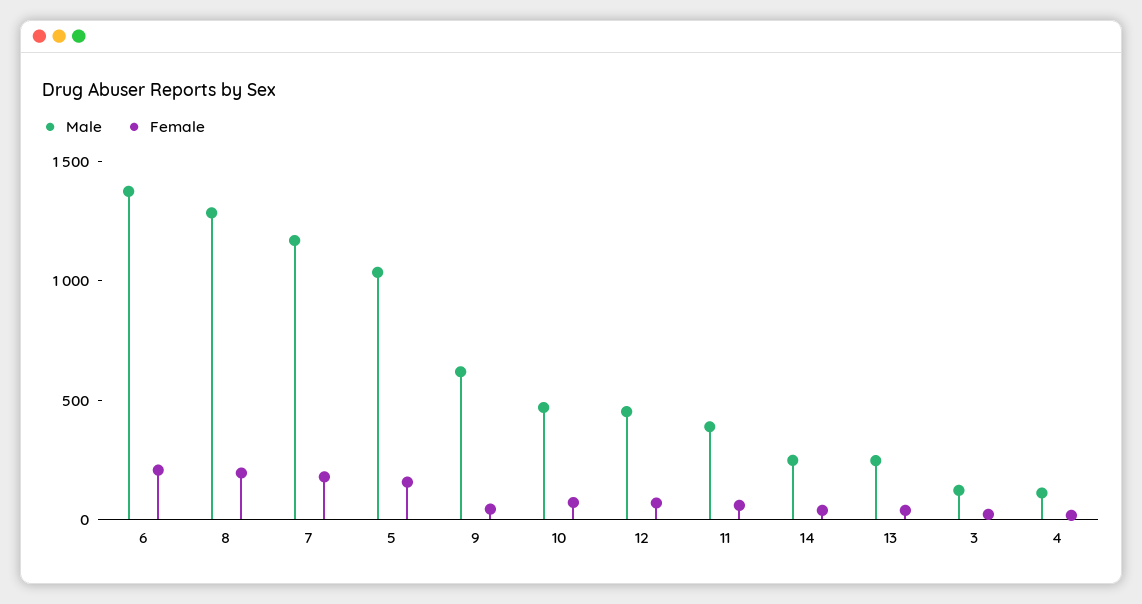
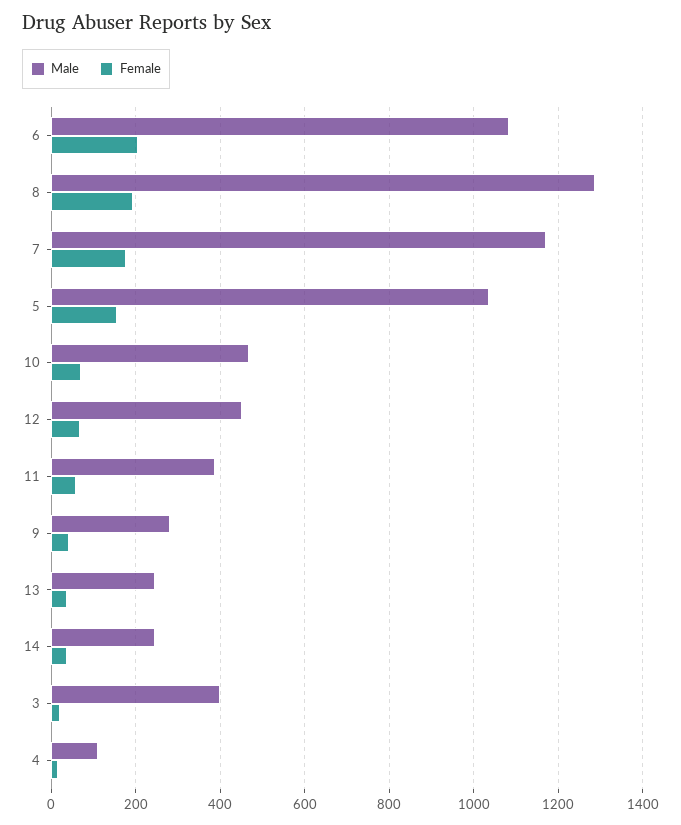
  {
    "Male": {
-     "6": 1400,
+     "6": 1080,
      "8": 1280,
      "7": 1180,
      "5": 1040,
-     "9": 600,
+     "9": 280,
      "10": 460,
      "12": 460,
      "11": 380,
      "14": 240,
      "13": 240,
-     "3": 100,
+     "3": 400,
      "4": 120
    },
    "Female": {
      "6": 200,
      "8": 200,
      "7": 180,
      "5": 160,
      "9": 40,
      "10": 80,
      "12": 60,
      "11": 60,
      "14": 40,
      "13": 40,
      "3": 20,
      "4": 20
    }
  }

